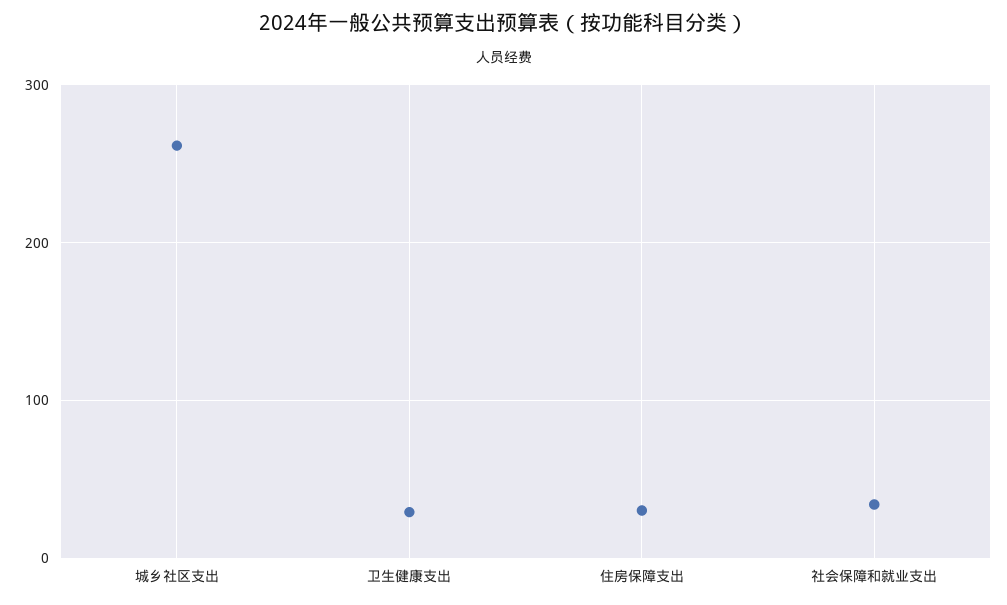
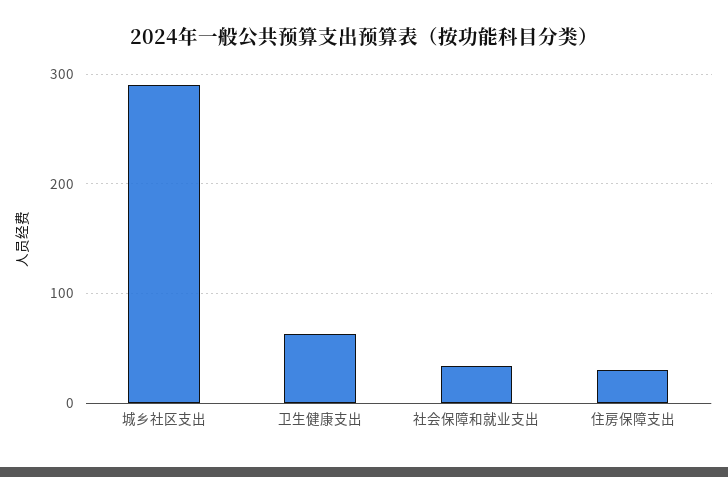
  {
-   "城乡社区支出": 260,
+   "城乡社区支出": 290,
-   "卫生健康支出": 30,
+   "卫生健康支出": 60,
    "住房保障支出": 30,
    "社会保障和就业支出": 30
  }

